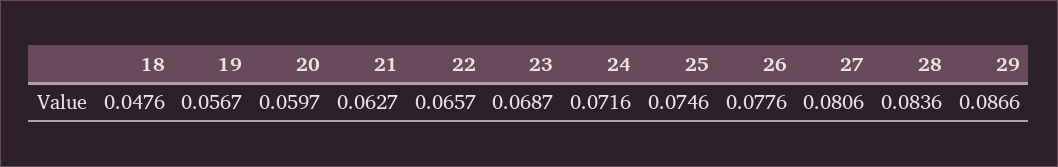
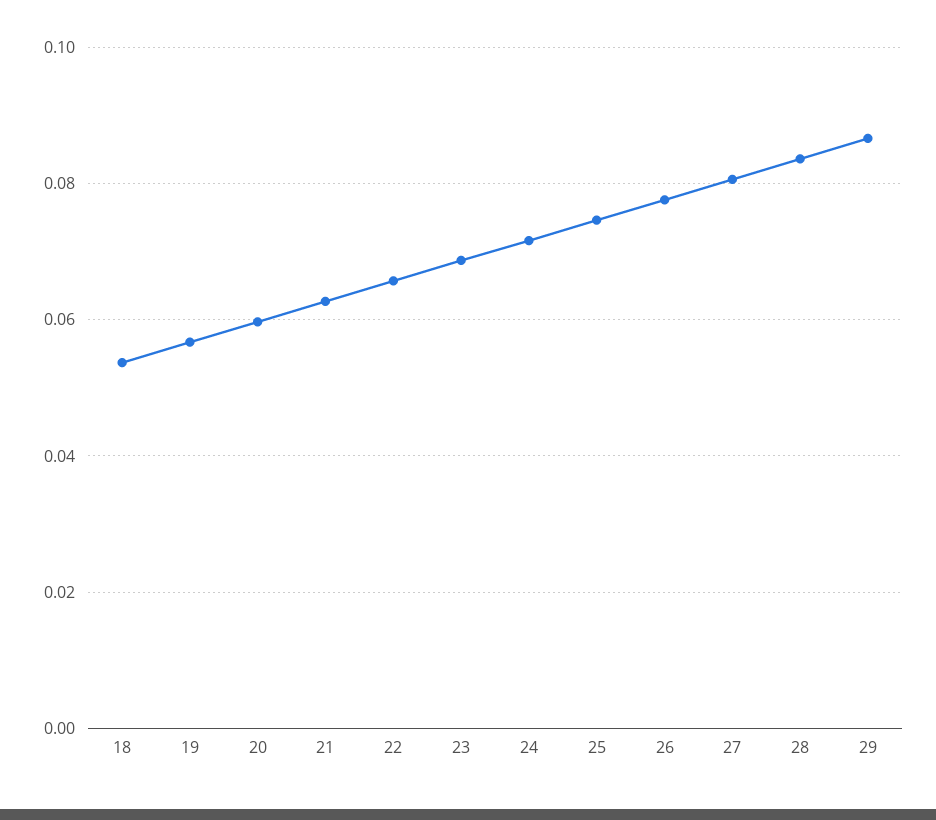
  {
-   "18": 0.0476,
+   "18": 0.054,
    "19": 0.0567,
    "20": 0.0597,
    "21": 0.0627,
    "22": 0.0657,
    "23": 0.0687,
    "24": 0.0716,
    "25": 0.0746,
    "26": 0.0776,
    "27": 0.0806,
    "28": 0.0836,
    "29": 0.0866
  }

